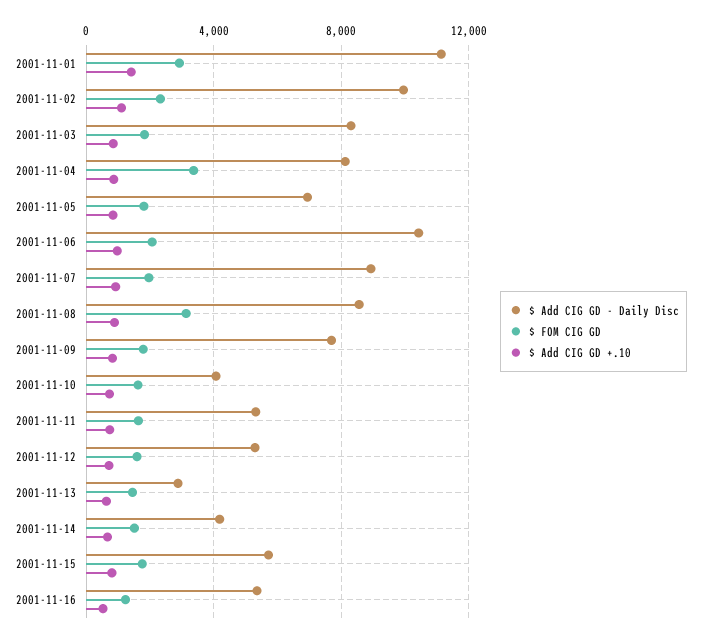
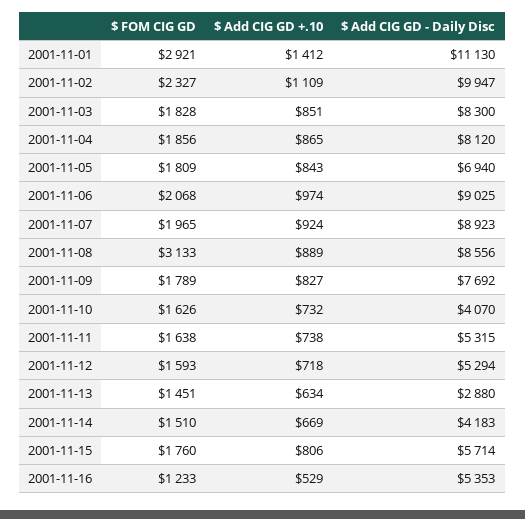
  {
    "$ Add CIG GD - Daily Disc": {
      "2001-11-01": 11130,
      "2001-11-02": 9947,
      "2001-11-03": 8300,
      "2001-11-04": 8120,
      "2001-11-05": 6940,
-     "2001-11-06": 10500,
+     "2001-11-06": 9025,
      "2001-11-07": 8923,
      "2001-11-08": 8556,
      "2001-11-09": 7692,
      "2001-11-10": 4070,
      "2001-11-11": 5315,
      "2001-11-12": 5294,
      "2001-11-13": 2880,
      "2001-11-14": 4183,
      "2001-11-15": 5714,
      "2001-11-16": 5353
    },
    "$ FOM CIG GD": {
      "2001-11-01": 2921,
      "2001-11-02": 2327,
      "2001-11-03": 1828,
-     "2001-11-04": 3500,
+     "2001-11-04": 1856,
      "2001-11-05": 1809,
      "2001-11-06": 2068,
      "2001-11-07": 1965,
      "2001-11-08": 3133,
      "2001-11-09": 1789,
      "2001-11-10": 1626,
      "2001-11-11": 1638,
      "2001-11-12": 1593,
      "2001-11-13": 1451,
      "2001-11-14": 1510,
      "2001-11-15": 1760,
      "2001-11-16": 1233
    },
    "$ Add CIG GD +.10": {
      "2001-11-01": 1412,
      "2001-11-02": 1109,
      "2001-11-03": 851,
      "2001-11-04": 865,
      "2001-11-05": 843,
      "2001-11-06": 974,
      "2001-11-07": 924,
      "2001-11-08": 889,
      "2001-11-09": 827,
      "2001-11-10": 732,
      "2001-11-11": 738,
      "2001-11-12": 718,
      "2001-11-13": 634,
      "2001-11-14": 669,
      "2001-11-15": 806,
      "2001-11-16": 529
    }
  }

